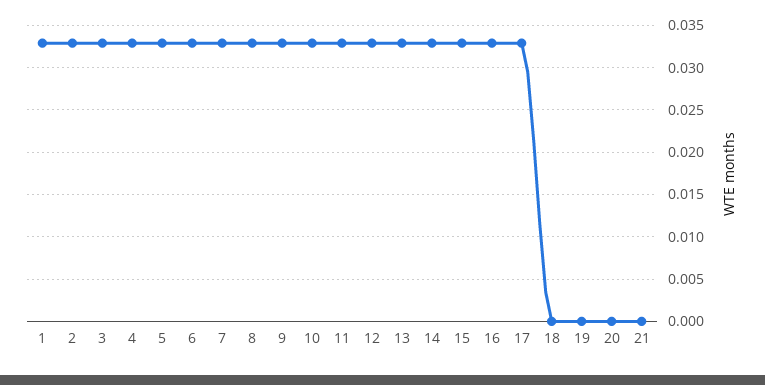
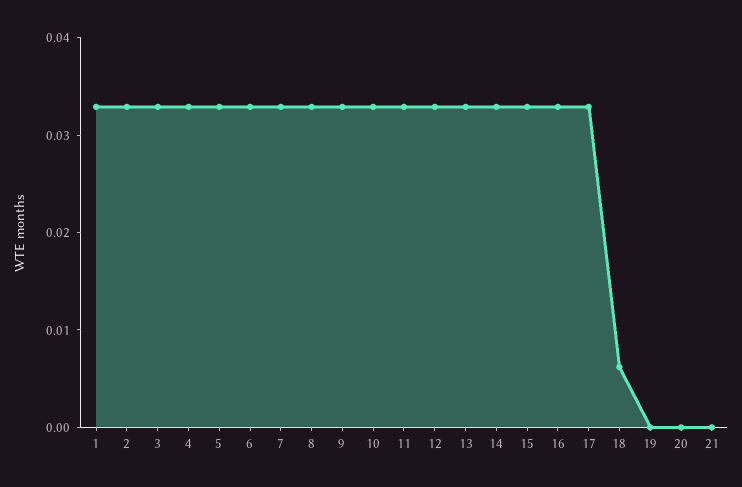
  {
    "1": 0.033,
    "2": 0.033,
    "3": 0.033,
    "4": 0.033,
    "5": 0.033,
    "6": 0.033,
    "7": 0.033,
    "8": 0.033,
    "9": 0.033,
    "10": 0.033,
    "11": 0.033,
    "12": 0.033,
    "13": 0.033,
    "14": 0.033,
    "15": 0.033,
    "16": 0.033,
    "17": 0.033,
-   "18": 0,
+   "18": 0.006,
    "19": 0,
    "20": 0,
    "21": 0
  }

